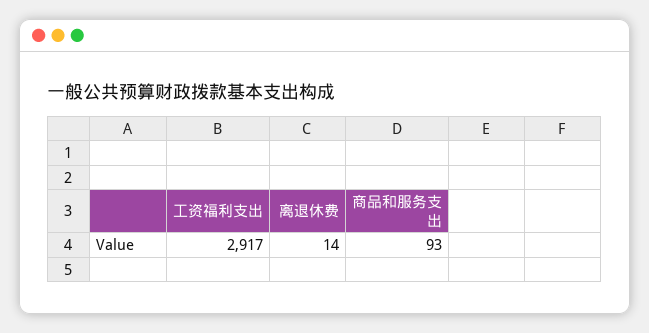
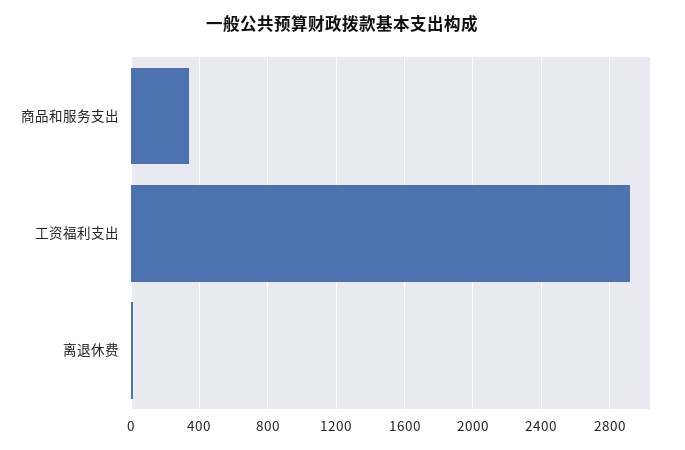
  {
    "工资福利支出": 2917,
    "离退休费": 14,
-   "商品和服务支出": 93
+   "商品和服务支出": 350
  }

